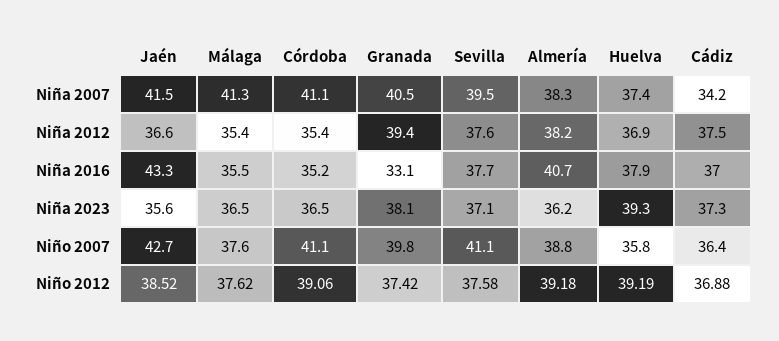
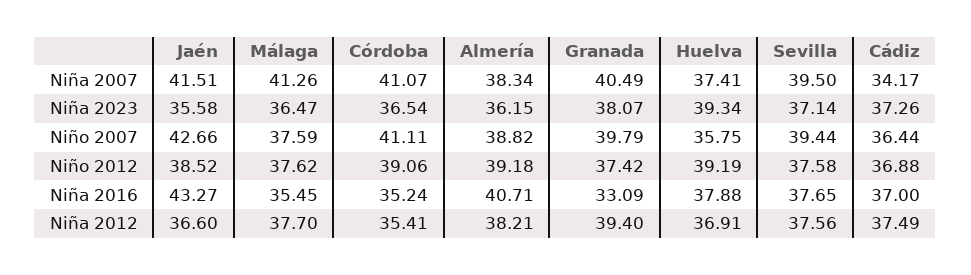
  {
    "Jaén": {
      "Niña 2007": 41.51,
      "Niña 2012": 36.6,
      "Niña 2016": 43.27,
      "Niña 2023": 35.58,
      "Niño 2007": 42.66,
      "Niño 2012": 38.52
    },
    "Málaga": {
      "Niña 2007": 41.26,
-     "Niña 2012": 35.4,
+     "Niña 2012": 37.7,
      "Niña 2016": 35.45,
      "Niña 2023": 36.47,
      "Niño 2007": 37.59,
      "Niño 2012": 37.62
    },
    "Córdoba": {
      "Niña 2007": 41.07,
      "Niña 2012": 35.41,
      "Niña 2016": 35.24,
      "Niña 2023": 36.54,
      "Niño 2007": 41.11,
      "Niño 2012": 39.06
    },
    "Granada": {
      "Niña 2007": 40.49,
      "Niña 2012": 39.4,
      "Niña 2016": 33.09,
      "Niña 2023": 38.07,
      "Niño 2007": 39.79,
      "Niño 2012": 37.42
    },
    "Sevilla": {
      "Niña 2007": 39.5,
      "Niña 2012": 37.56,
      "Niña 2016": 37.65,
      "Niña 2023": 37.14,
-     "Niño 2007": 41.1,
+     "Niño 2007": 39.44,
      "Niño 2012": 37.58
    },
    "Almería": {
      "Niña 2007": 38.34,
      "Niña 2012": 38.21,
      "Niña 2016": 40.71,
      "Niña 2023": 36.15,
      "Niño 2007": 38.82,
      "Niño 2012": 39.18
    },
    "Huelva": {
      "Niña 2007": 37.41,
      "Niña 2012": 36.91,
      "Niña 2016": 37.88,
      "Niña 2023": 39.34,
      "Niño 2007": 35.75,
      "Niño 2012": 39.19
    },
    "Cádiz": {
      "Niña 2007": 34.17,
      "Niña 2012": 37.49,
      "Niña 2016": 37,
      "Niña 2023": 37.26,
      "Niño 2007": 36.44,
      "Niño 2012": 36.88
    }
  }

